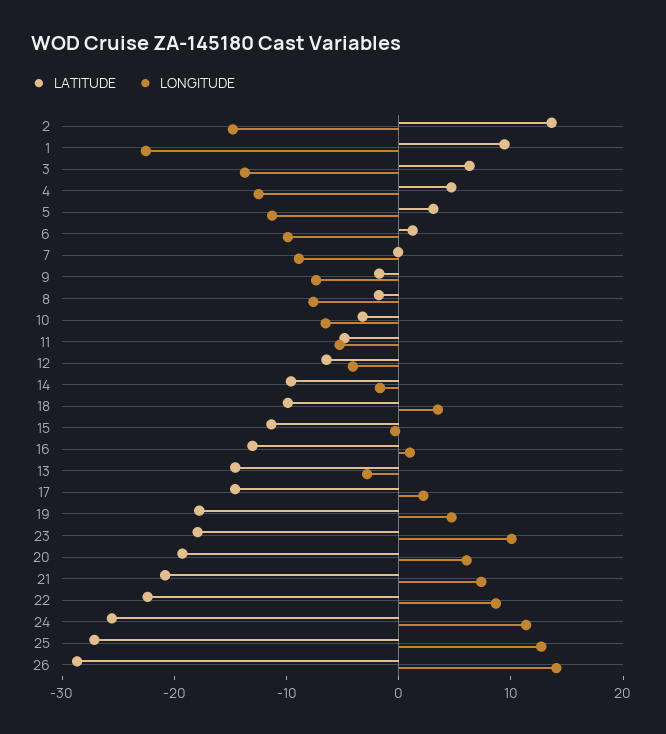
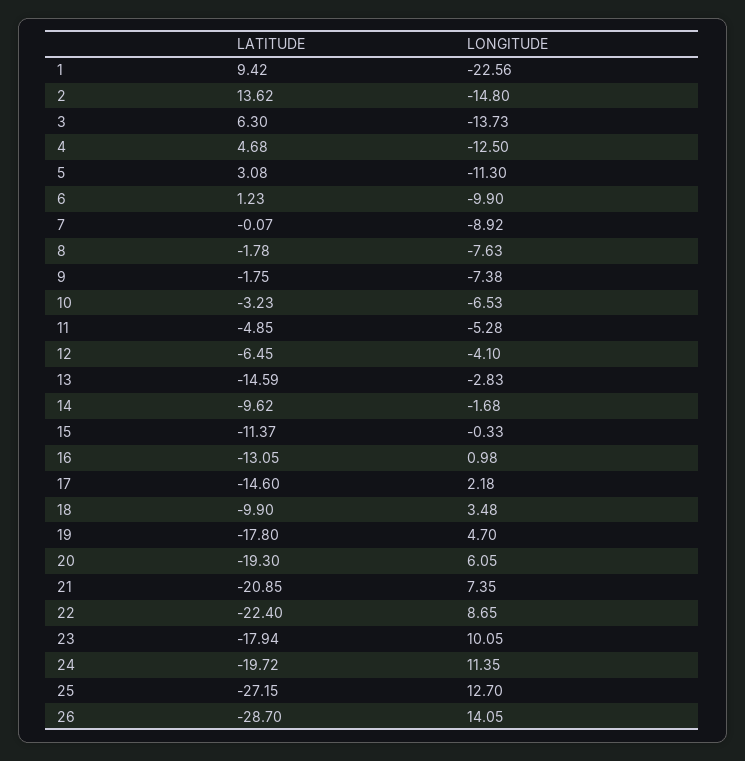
  {
    "LATITUDE": {
      "2": 13.62,
      "1": 9.42,
      "3": 6.3,
      "4": 4.68,
      "5": 3.08,
      "6": 1.23,
      "7": -0.07,
      "9": -1.75,
      "8": -1.78,
      "10": -3.23,
      "11": -4.85,
      "12": -6.45,
      "14": -9.62,
      "18": -9.9,
      "15": -11.37,
      "16": -13.05,
      "13": -14.59,
      "17": -14.6,
      "19": -17.8,
      "23": -17.94,
      "20": -19.3,
      "21": -20.85,
      "22": -22.4,
-     "24": -26,
+     "24": -19.72,
      "25": -27.15,
      "26": -28.7
    },
    "LONGITUDE": {
      "2": -14.8,
      "1": -22.56,
      "3": -13.73,
      "4": -12.5,
      "5": -11.3,
      "6": -9.9,
      "7": -8.92,
      "9": -7.38,
      "8": -7.63,
      "10": -6.53,
      "11": -5.28,
      "12": -4.1,
      "14": -1.68,
      "18": 3.48,
      "15": -0.33,
      "16": 0.98,
      "13": -2.83,
      "17": 2.18,
      "19": 4.7,
      "23": 10.05,
      "20": 6.05,
      "21": 7.35,
      "22": 8.65,
      "24": 11.35,
      "25": 12.7,
      "26": 14.05
    }
  }

